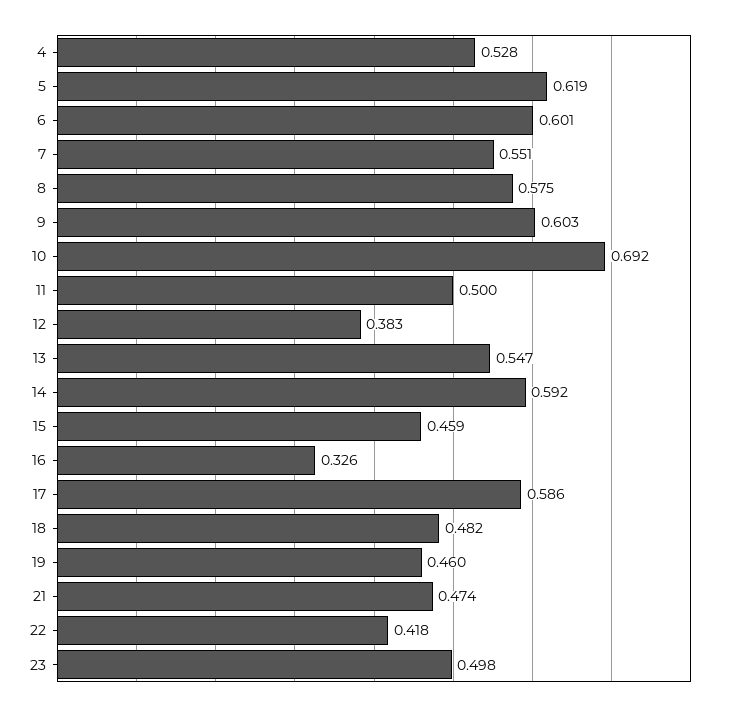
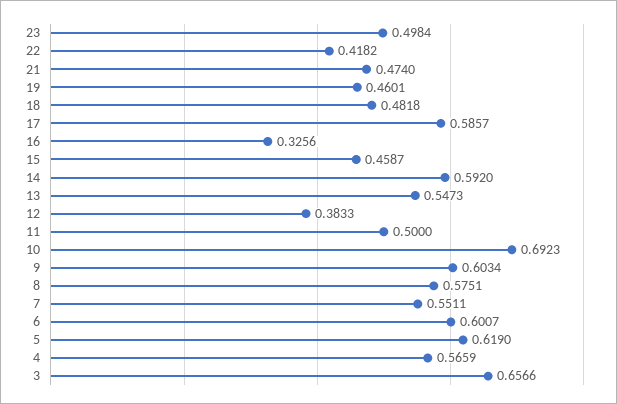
  {
-   "4": 0.528,
+   "4": 0.5659,
    "5": 0.619,
    "6": 0.6007,
    "7": 0.5511,
    "8": 0.5751,
    "9": 0.6034,
    "10": 0.6923,
    "11": 0.5,
    "12": 0.3833,
    "13": 0.5473,
    "14": 0.592,
    "15": 0.4587,
    "16": 0.3256,
    "17": 0.5857,
    "18": 0.4818,
    "19": 0.4601,
    "21": 0.474,
    "22": 0.4182,
-   "23": 0.4984
+   "23": 0.4984,
+   "3": 0.6566
  }

